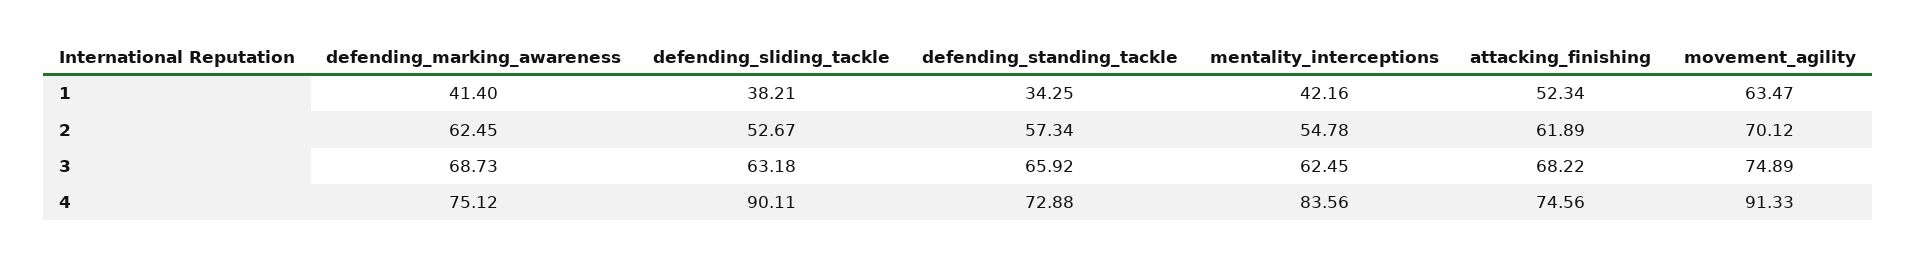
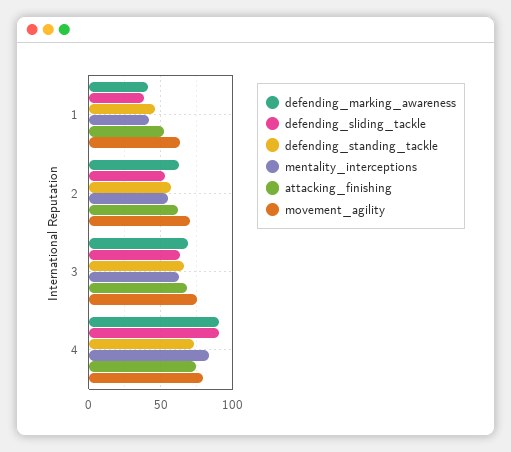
  {
    "defending_marking_awareness": {
      "1": 41.4,
      "2": 62.45,
      "3": 68.73,
-     "4": 75.12
+     "4": 90
    },
    "defending_sliding_tackle": {
      "1": 38.21,
      "2": 52.67,
      "3": 63.18,
      "4": 90.11
    },
    "defending_standing_tackle": {
-     "1": 34.25,
+     "1": 45,
      "2": 57.34,
      "3": 65.92,
      "4": 72.88
    },
    "mentality_interceptions": {
      "1": 42.16,
      "2": 54.78,
      "3": 62.45,
      "4": 83.56
    },
    "attacking_finishing": {
      "1": 52.34,
      "2": 61.89,
      "3": 68.22,
      "4": 74.56
    },
    "movement_agility": {
      "1": 63.47,
      "2": 70.12,
      "3": 74.89,
-     "4": 91.33
+     "4": 80
    }
  }

